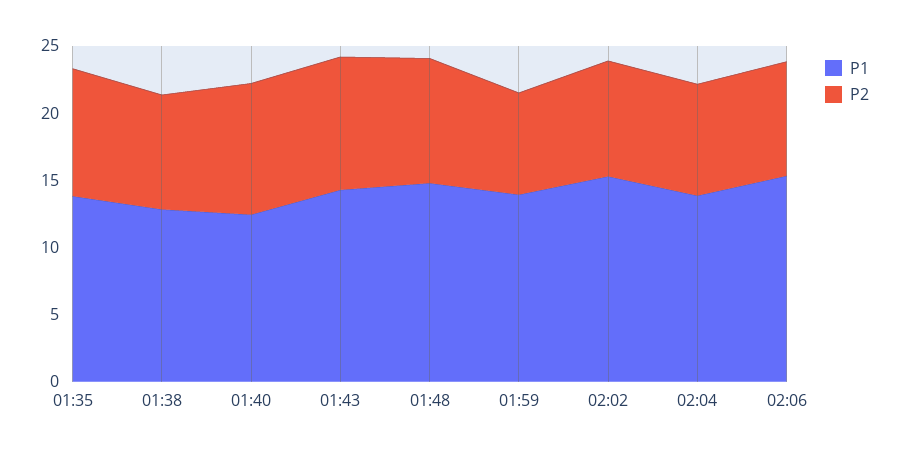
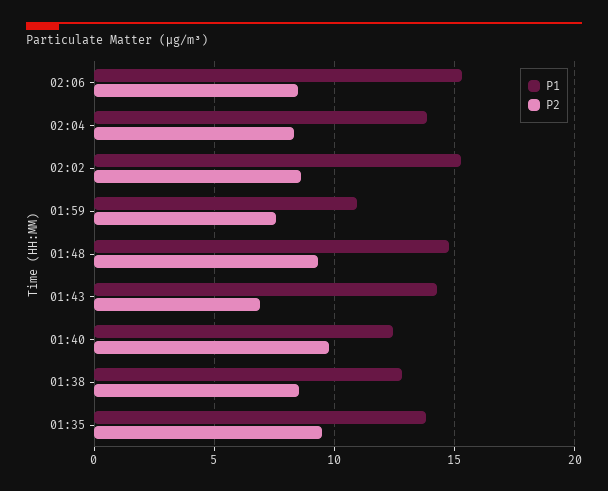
  {
    "P1": {
      "01:35": 14,
      "01:38": 13,
      "01:40": 12.5,
      "01:43": 14.5,
      "01:48": 15,
-     "01:59": 14,
+     "01:59": 11,
      "02:02": 15.5,
      "02:04": 14,
      "02:06": 15.5
    },
    "P2": {
      "01:35": 9.5,
      "01:38": 8.5,
      "01:40": 10,
-     "01:43": 10,
+     "01:43": 7,
      "01:48": 9.5,
      "01:59": 7.5,
      "02:02": 8.5,
      "02:04": 8.5,
      "02:06": 8.5
    }
  }

